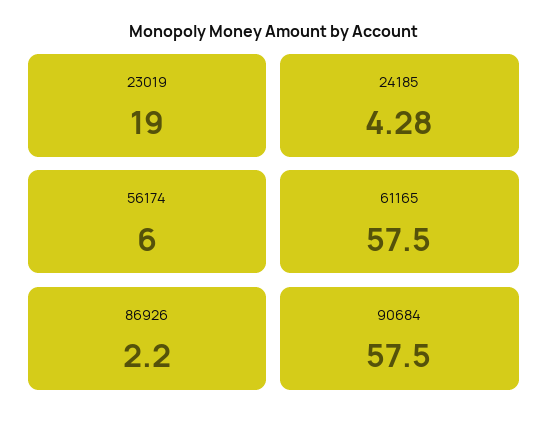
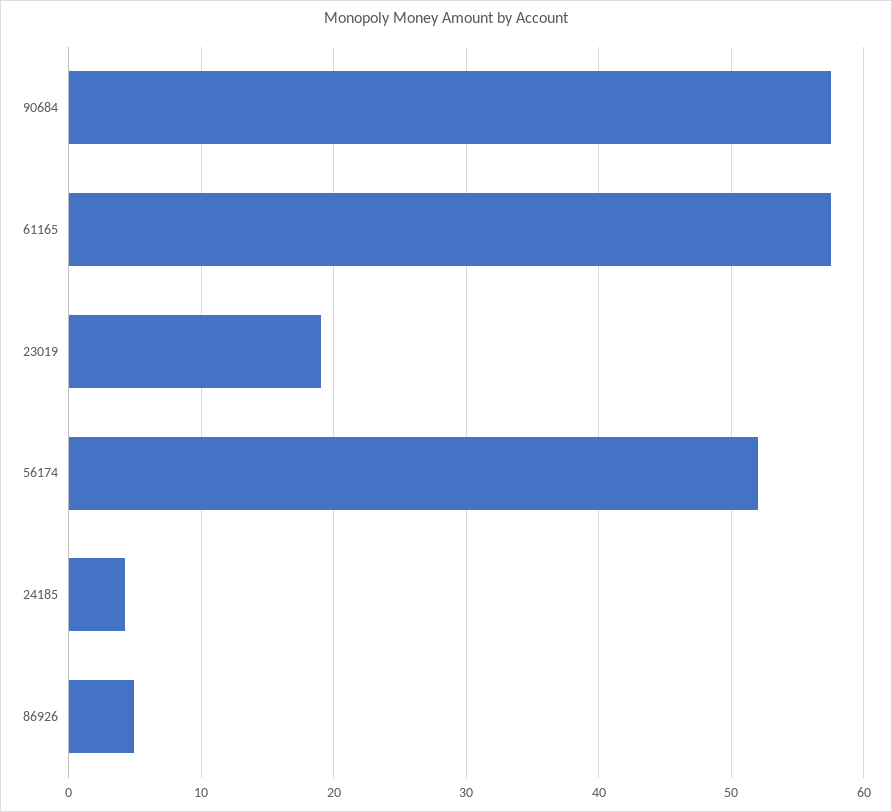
  {
    "23019": 19,
    "24185": 4.28,
-   "56174": 6,
+   "56174": 52,
    "61165": 57.5,
-   "86926": 2.2,
+   "86926": 5,
    "90684": 57.5
  }

